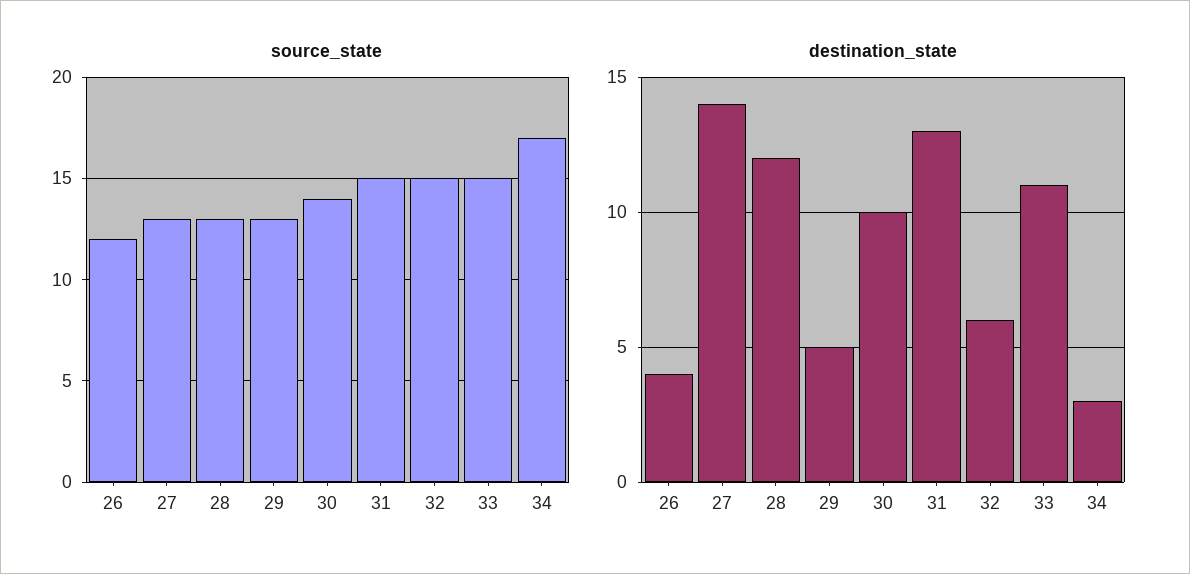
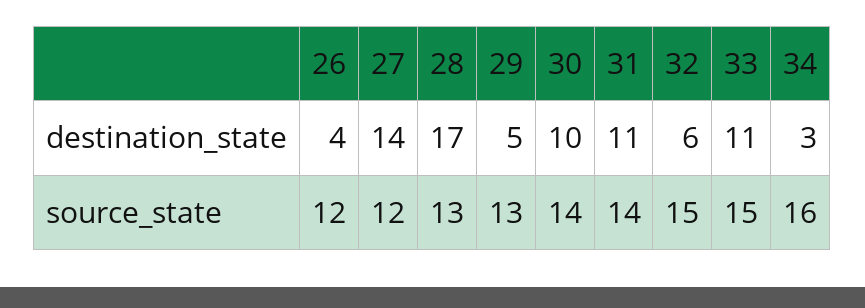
  {
    "source_state": {
      "26": 12,
-     "27": 13,
+     "27": 12,
      "28": 13,
      "29": 13,
      "30": 14,
-     "31": 15,
+     "31": 14,
      "32": 15,
      "33": 15,
-     "34": 17
+     "34": 16
    },
    "destination_state": {
      "26": 4,
      "27": 14,
-     "28": 12,
+     "28": 17,
      "29": 5,
      "30": 10,
-     "31": 13,
+     "31": 11,
      "32": 6,
      "33": 11,
      "34": 3
    }
  }

